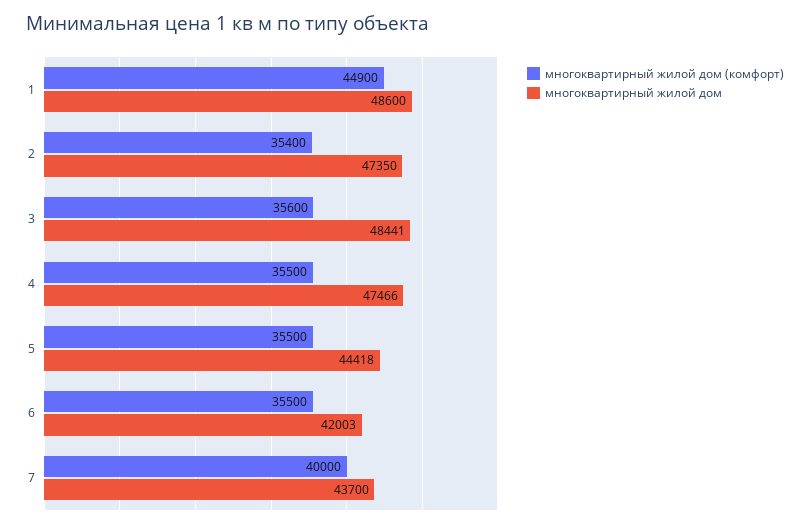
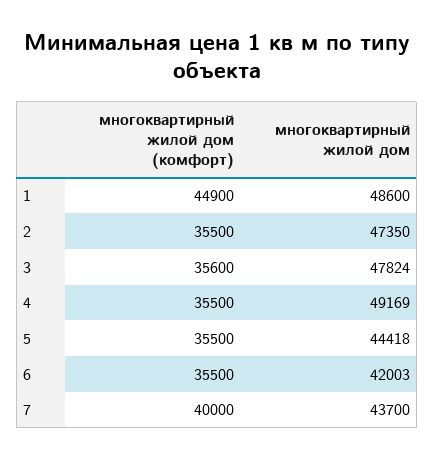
  {
    "многоквартирный жилой дом (комфорт)": {
      "1": 44900,
-     "2": 35400,
+     "2": 35500,
      "3": 35600,
      "4": 35500,
      "5": 35500,
      "6": 35500,
      "7": 40000
    },
    "многоквартирный жилой дом": {
      "1": 48600,
      "2": 47350,
-     "3": 48441,
+     "3": 47824,
-     "4": 47466,
+     "4": 49169,
      "5": 44418,
      "6": 42003,
      "7": 43700
    }
  }

